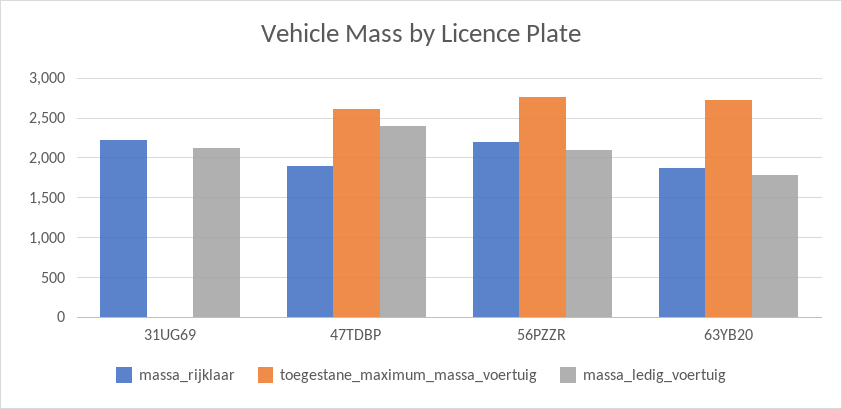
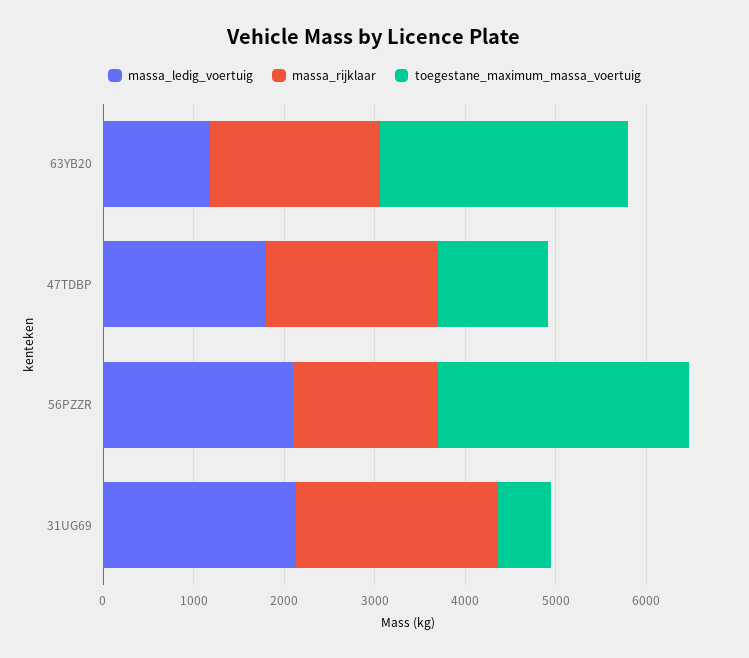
  {
    "massa_rijklaar": {
      "31UG69": 2200,
      "47TDBP": 1900,
-     "56PZZR": 2200,
+     "56PZZR": 1600,
      "63YB20": 1900
    },
    "toegestane_maximum_massa_voertuig": {
-     "31UG69": 0,
+     "31UG69": 600,
-     "47TDBP": 2600,
+     "47TDBP": 1200,
      "56PZZR": 2800,
      "63YB20": 2700
    },
    "massa_ledig_voertuig": {
      "31UG69": 2100,
-     "47TDBP": 2400,
+     "47TDBP": 1800,
      "56PZZR": 2100,
-     "63YB20": 1800
+     "63YB20": 1200
    }
  }

